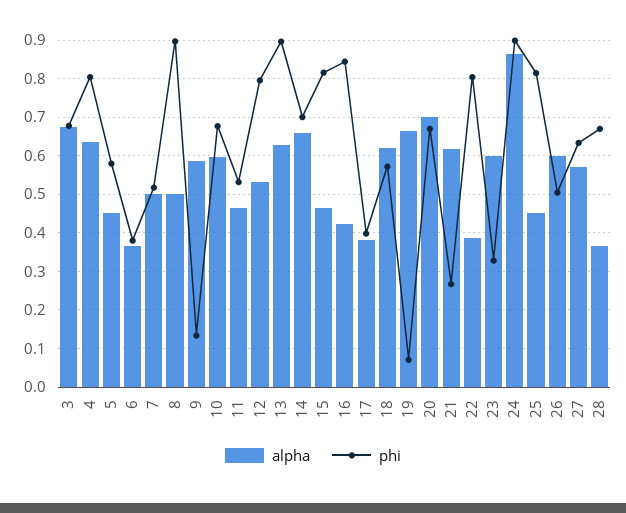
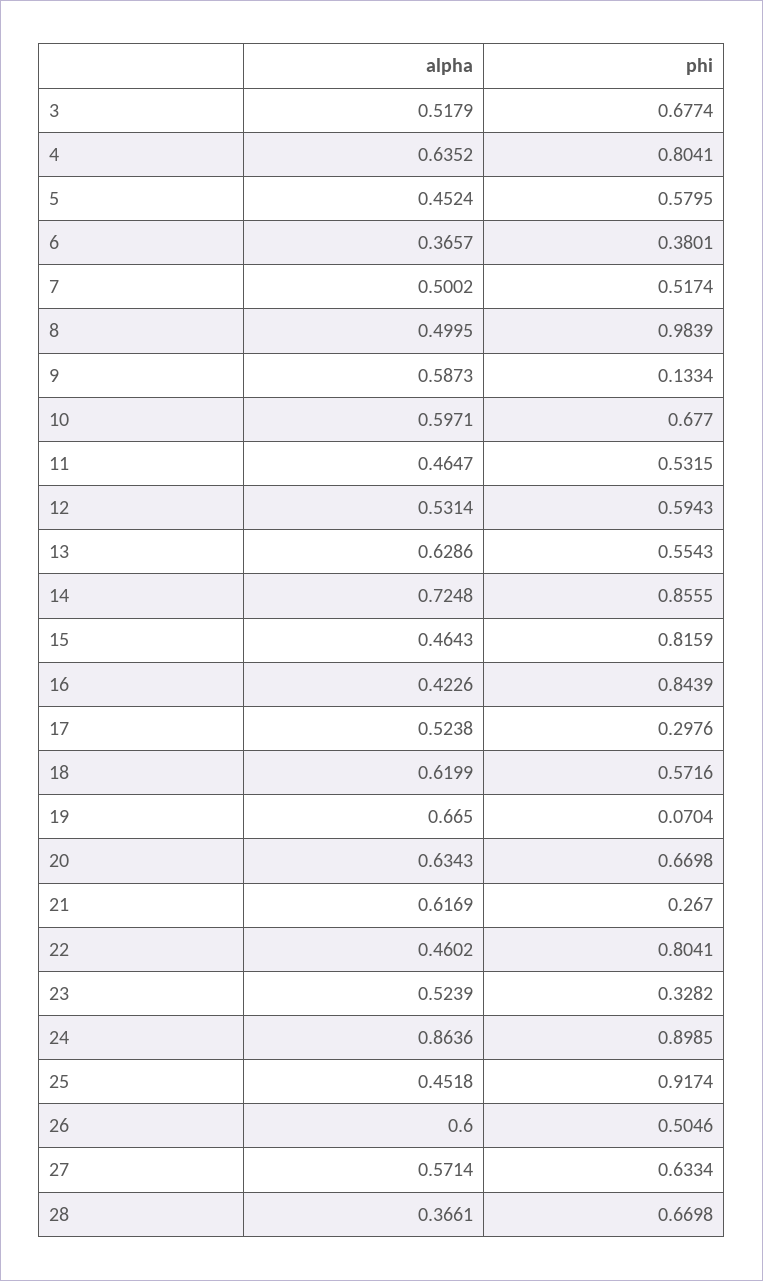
  {
    "alpha": {
-     "3": 0.68,
+     "3": 0.5179,
      "4": 0.6352,
      "5": 0.4524,
      "6": 0.3657,
      "7": 0.5002,
      "8": 0.4995,
      "9": 0.5873,
      "10": 0.5971,
      "11": 0.4647,
      "12": 0.5314,
      "13": 0.6286,
-     "14": 0.66,
+     "14": 0.7248,
      "15": 0.4643,
      "16": 0.4226,
-     "17": 0.38,
+     "17": 0.5238,
      "18": 0.6199,
      "19": 0.665,
-     "20": 0.7,
+     "20": 0.6343,
      "21": 0.6169,
-     "22": 0.38,
+     "22": 0.4602,
-     "23": 0.6,
+     "23": 0.5239,
      "24": 0.8636,
      "25": 0.4518,
      "26": 0.6,
      "27": 0.5714,
      "28": 0.3661
    },
    "phi": {
      "3": 0.6774,
      "4": 0.8041,
      "5": 0.5795,
      "6": 0.3801,
      "7": 0.5174,
-     "8": 0.9,
+     "8": 0.9839,
      "9": 0.1334,
      "10": 0.677,
      "11": 0.5315,
-     "12": 0.8,
+     "12": 0.5943,
-     "13": 0.9,
+     "13": 0.5543,
-     "14": 0.7,
+     "14": 0.8555,
      "15": 0.8159,
      "16": 0.8439,
-     "17": 0.4,
+     "17": 0.2976,
      "18": 0.5716,
      "19": 0.0704,
      "20": 0.6698,
      "21": 0.267,
      "22": 0.8041,
      "23": 0.3282,
      "24": 0.8985,
-     "25": 0.82,
+     "25": 0.9174,
      "26": 0.5046,
      "27": 0.6334,
      "28": 0.6698
    }
  }

